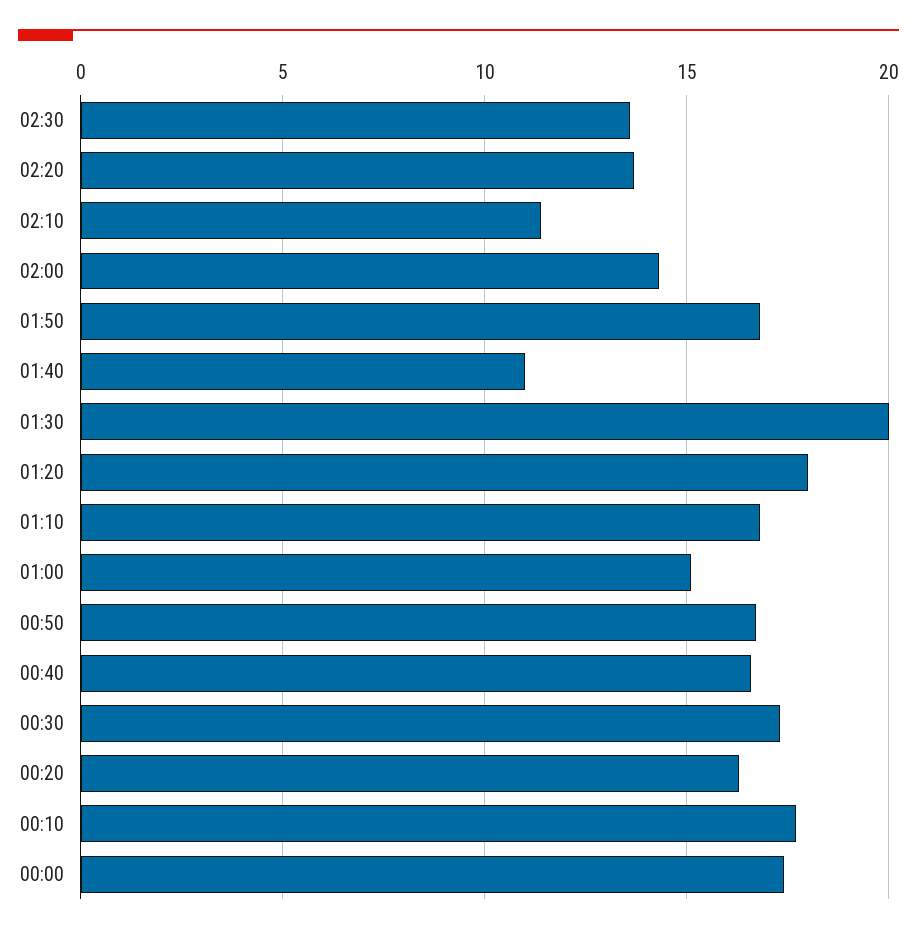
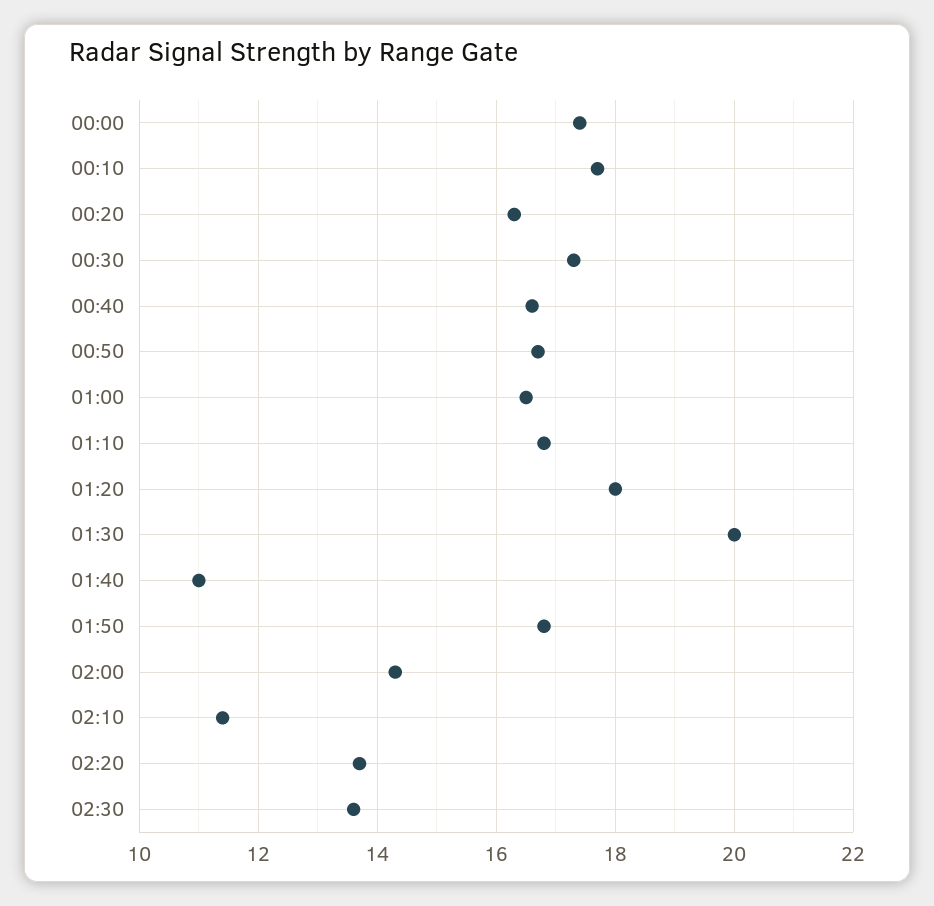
  {
    "02:30": 13.5,
    "02:20": 13.5,
    "02:10": 11.5,
    "02:00": 14.5,
    "01:50": 17,
    "01:40": 11,
    "01:30": 20,
    "01:20": 18,
    "01:10": 17,
-   "01:00": 15,
+   "01:00": 16.5,
    "00:50": 16.5,
    "00:40": 16.5,
    "00:30": 17.5,
    "00:20": 16.5,
    "00:10": 17.5,
    "00:00": 17.5
  }

